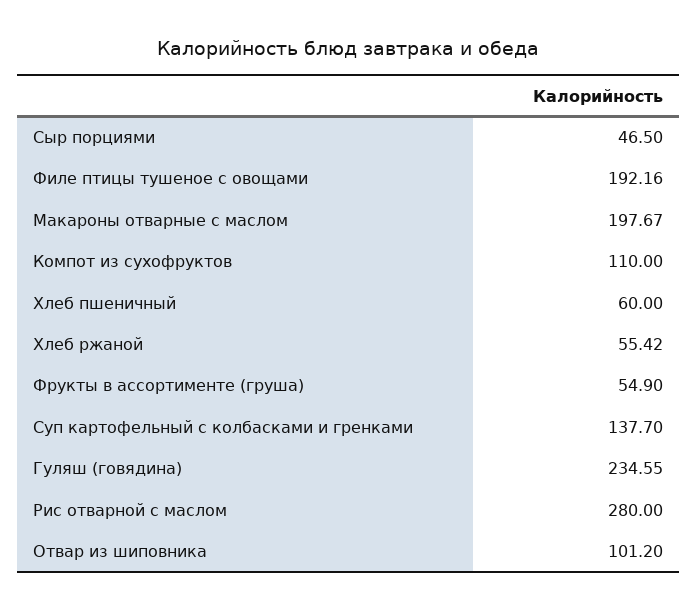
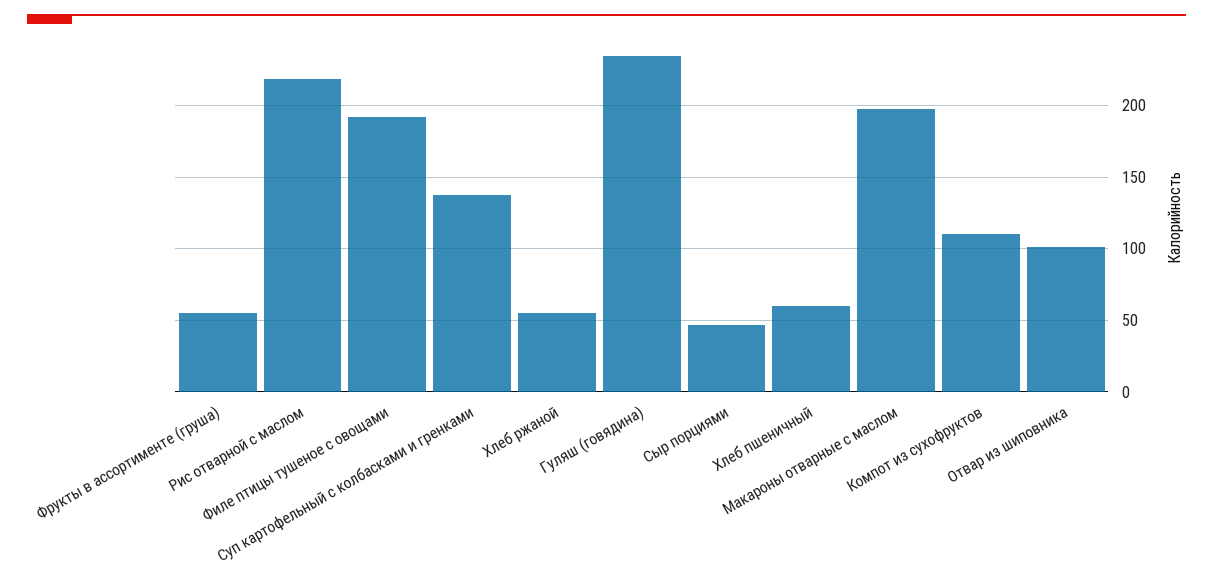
  {
    "Сыр порциями": 46.5,
    "Филе птицы тушеное с овощами": 192.16,
    "Макароны отварные с маслом": 197.67,
    "Компот из сухофруктов": 110,
    "Хлеб пшеничный": 60,
    "Хлеб ржаной": 55.42,
    "Фрукты в ассортименте (груша)": 54.9,
    "Суп картофельный с колбасками и гренками": 137.7,
    "Гуляш (говядина)": 234.55,
-   "Рис отварной с маслом": 280,
+   "Рис отварной с маслом": 220,
    "Отвар из шиповника": 101.2
  }

